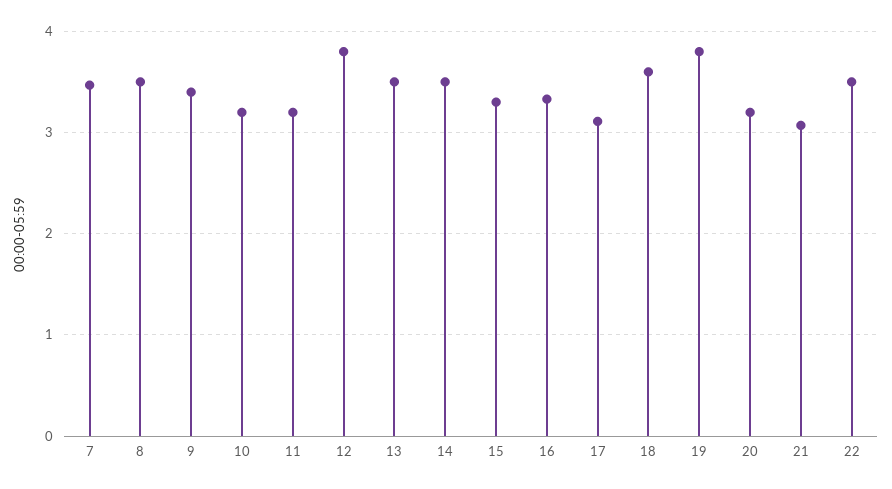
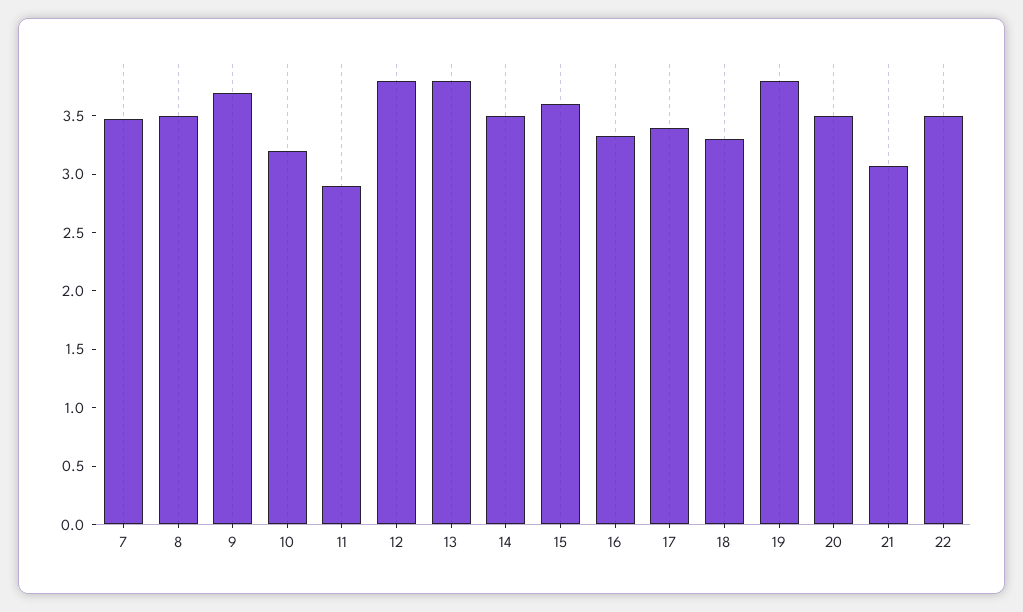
  {
    "7": 3.5,
    "8": 3.5,
-   "9": 3.4,
+   "9": 3.7,
    "10": 3.2,
-   "11": 3.2,
+   "11": 2.9,
    "12": 3.8,
-   "13": 3.5,
+   "13": 3.8,
    "14": 3.5,
-   "15": 3.3,
+   "15": 3.6,
    "16": 3.3,
-   "17": 3.1,
+   "17": 3.4,
-   "18": 3.6,
+   "18": 3.3,
    "19": 3.8,
-   "20": 3.2,
+   "20": 3.5,
    "21": 3.1,
    "22": 3.5
  }

